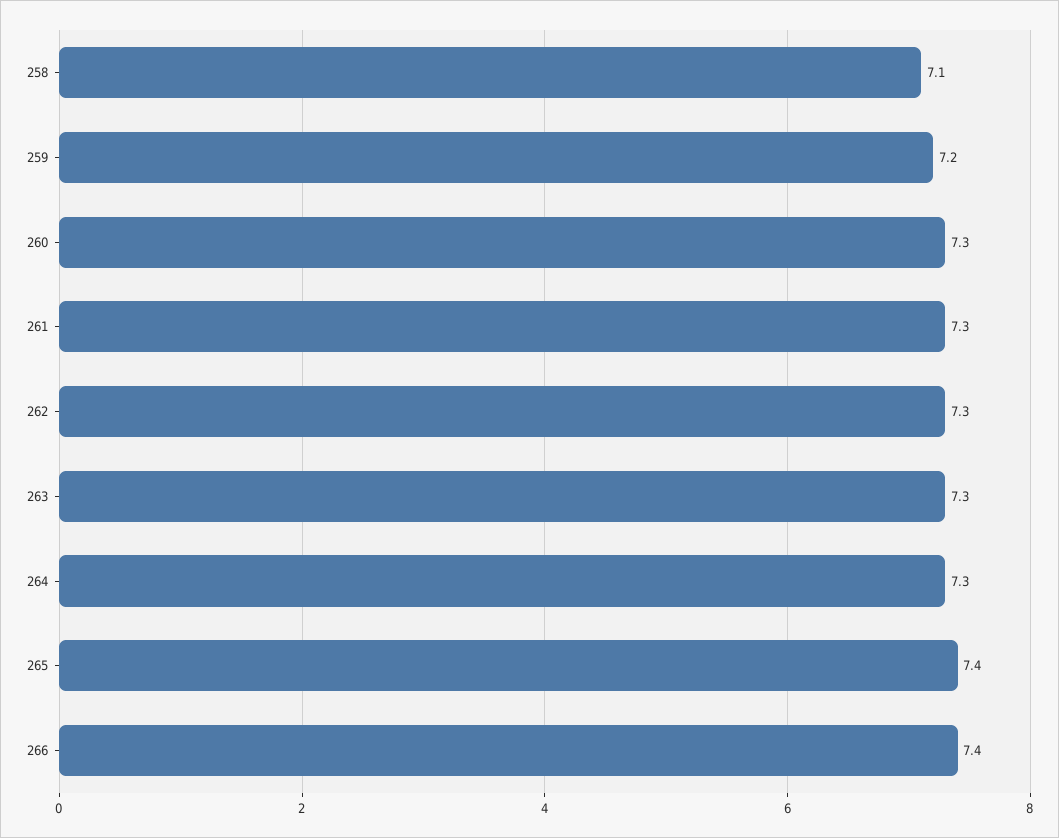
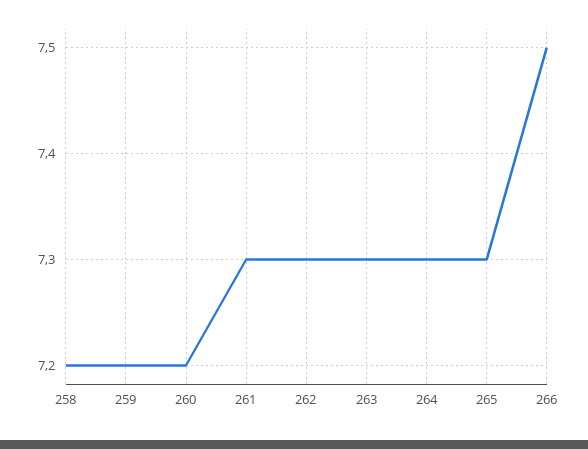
  {
-   "258": 7.1,
+   "258": 7.2,
    "259": 7.2,
-   "260": 7.3,
+   "260": 7.2,
    "261": 7.3,
    "262": 7.3,
    "263": 7.3,
    "264": 7.3,
-   "265": 7.4,
+   "265": 7.3,
-   "266": 7.4
+   "266": 7.5
  }

